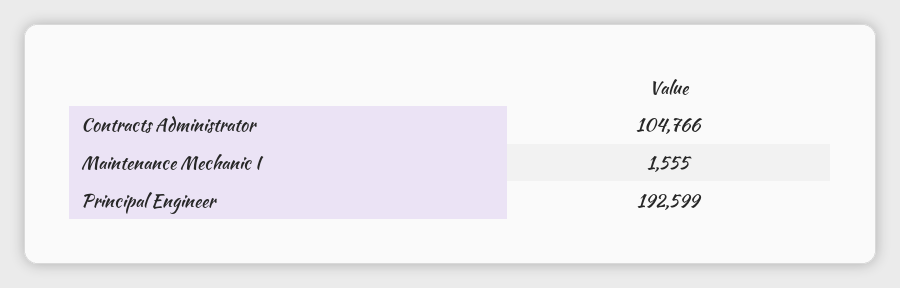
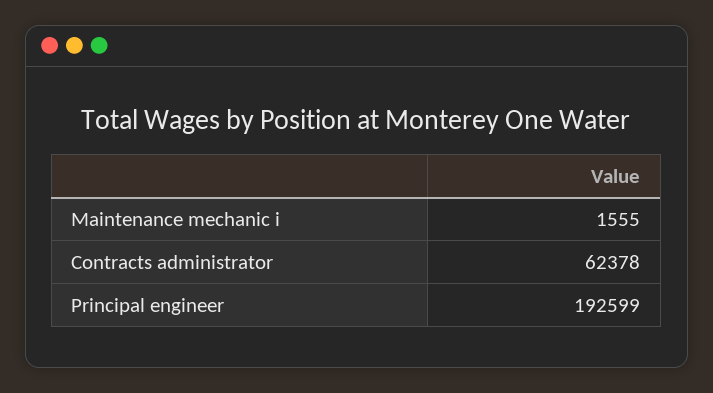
  {
-   "Contracts Administrator": 104766,
+   "Contracts Administrator": 62378,
    "Maintenance Mechanic I": 1555,
    "Principal Engineer": 192599
  }

